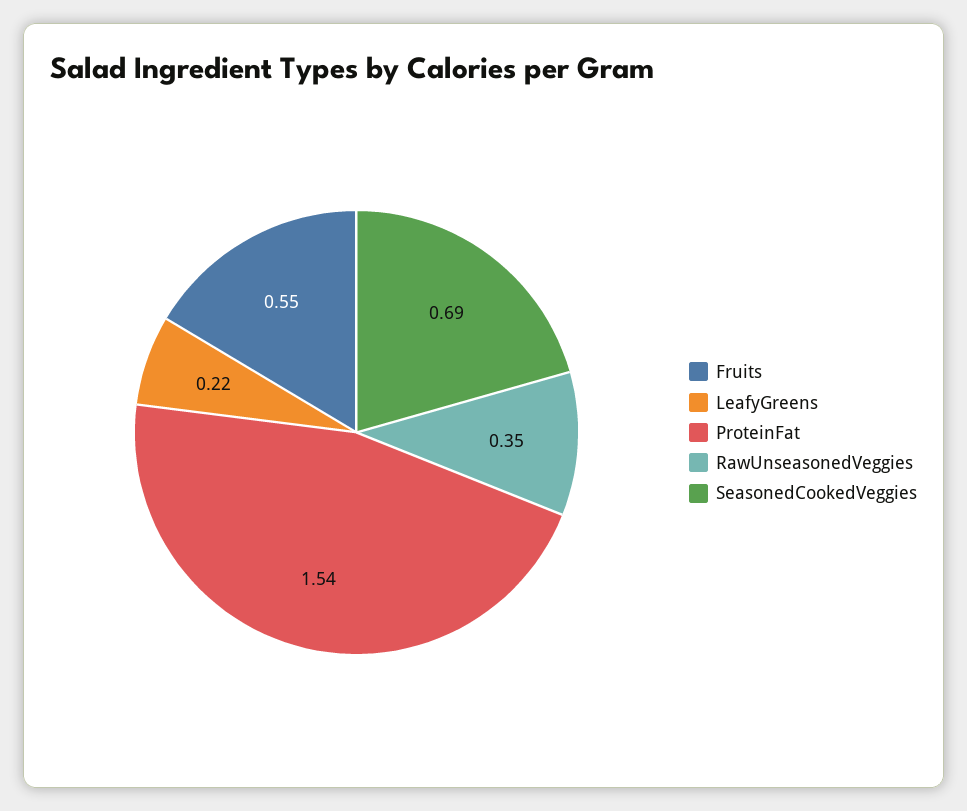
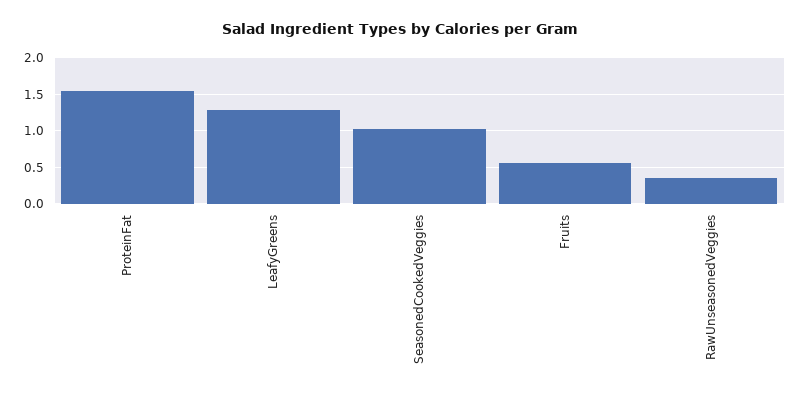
  {
    "Fruits": 0.55,
-   "LeafyGreens": 0.22,
+   "LeafyGreens": 1.3,
    "ProteinFat": 1.54,
    "RawUnseasonedVeggies": 0.35,
-   "SeasonedCookedVeggies": 0.69
+   "SeasonedCookedVeggies": 1
  }

